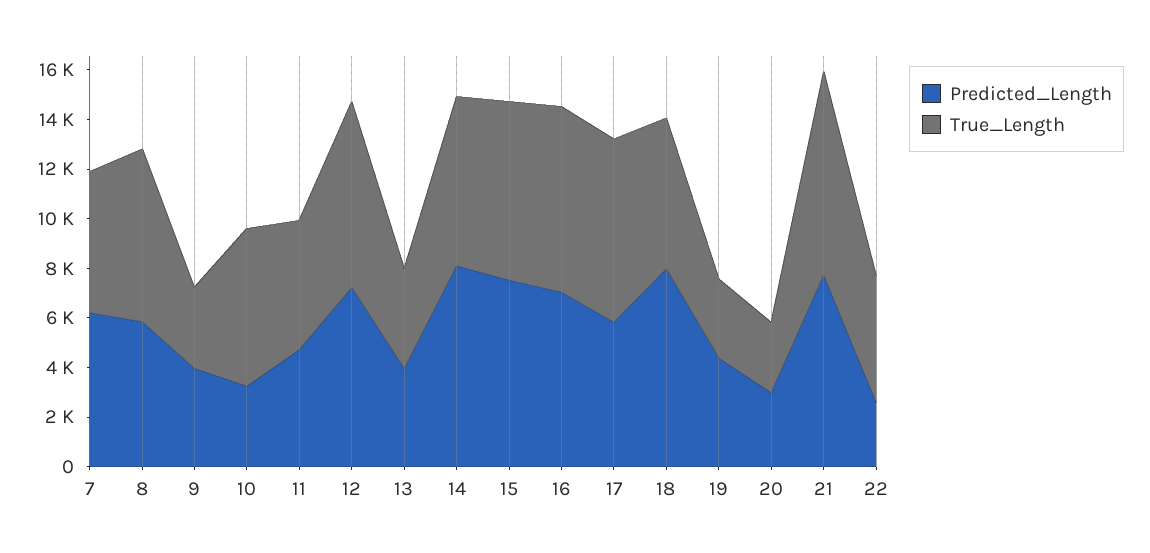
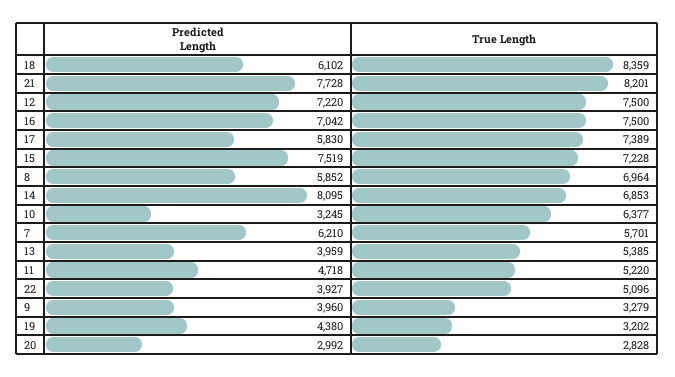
  {
    "Predicted_Length": {
      "7": 6210,
      "8": 5852,
      "9": 3960,
      "10": 3245,
      "11": 4718,
      "12": 7220,
      "13": 3959,
      "14": 8095,
      "15": 7519,
      "16": 7042,
      "17": 5830,
-     "18": 8000,
+     "18": 6102,
      "19": 4380,
      "20": 2992,
      "21": 7728,
-     "22": 2500
+     "22": 3927
    },
    "True_Length": {
      "7": 5701,
      "8": 6964,
      "9": 3279,
      "10": 6377,
      "11": 5220,
      "12": 7500,
-     "13": 4000,
+     "13": 5385,
      "14": 6853,
      "15": 7228,
      "16": 7500,
      "17": 7389,
-     "18": 6000,
+     "18": 8359,
      "19": 3202,
      "20": 2828,
      "21": 8201,
      "22": 5096
    }
  }

